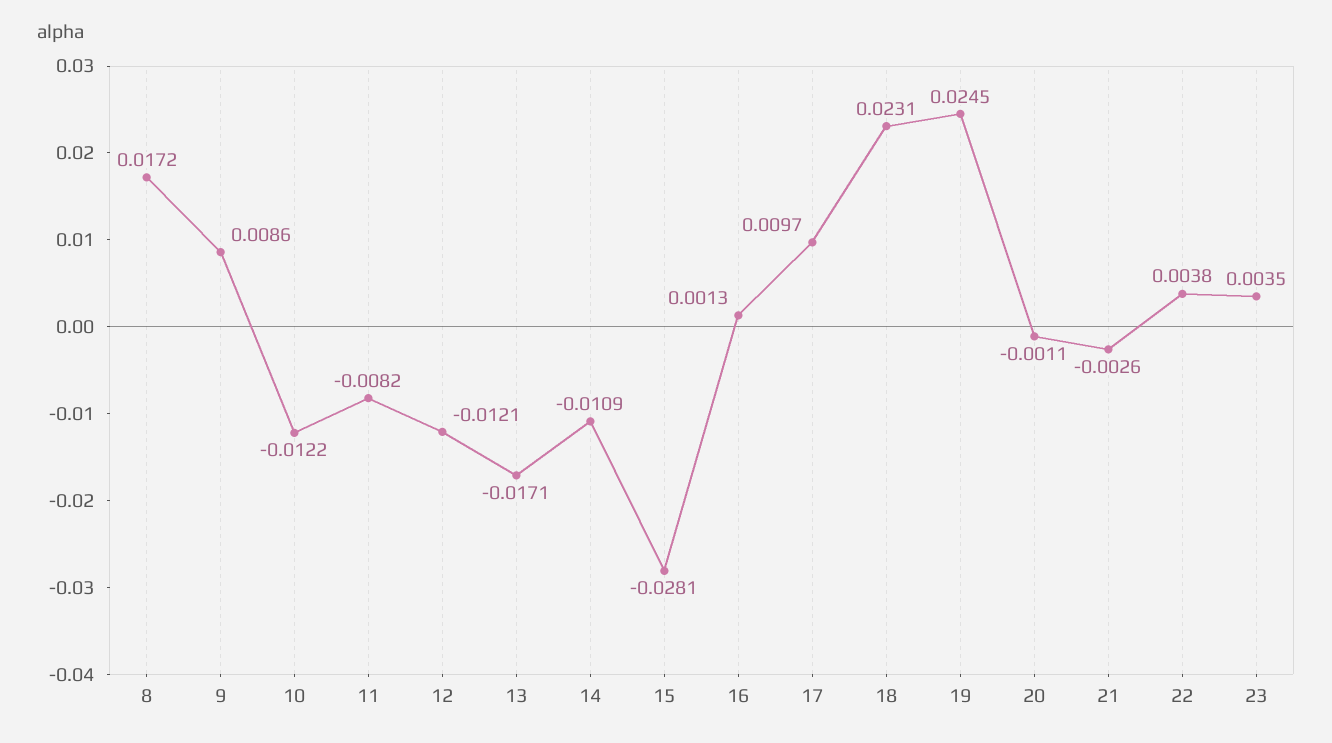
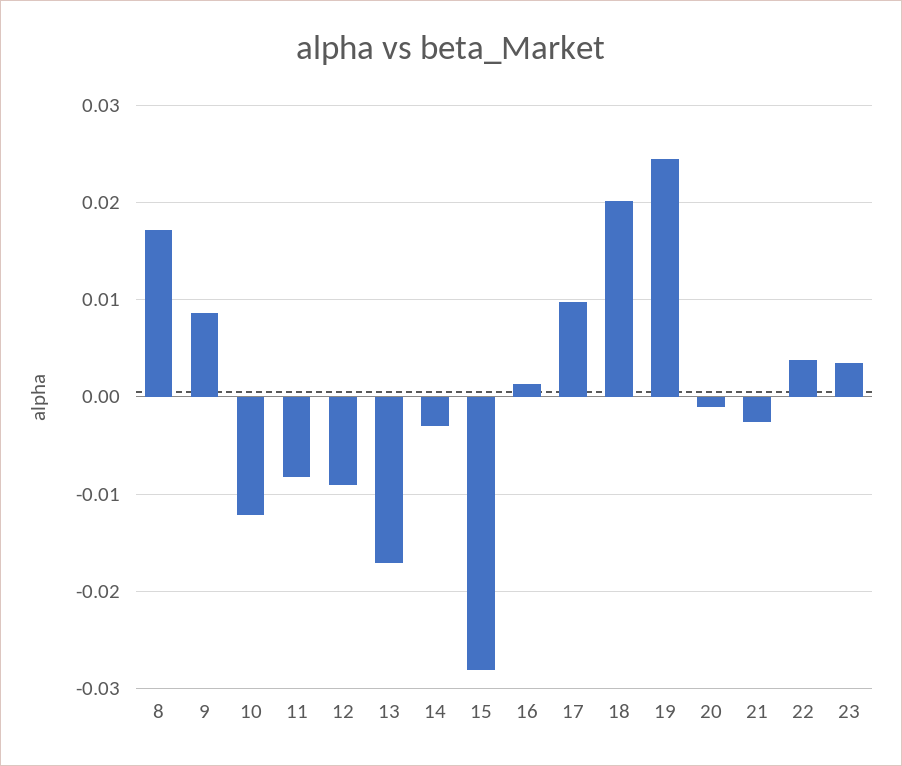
  {
    "8": 0.0172,
    "9": 0.0086,
    "10": -0.0122,
    "11": -0.0082,
-   "12": -0.0121,
+   "12": -0.009,
    "13": -0.0171,
-   "14": -0.0109,
+   "14": -0.003,
    "15": -0.0281,
    "16": 0.0013,
    "17": 0.0097,
-   "18": 0.0231,
+   "18": 0.02,
    "19": 0.0245,
    "20": -0.0011,
    "21": -0.0026,
    "22": 0.0038,
    "23": 0.0035
  }

